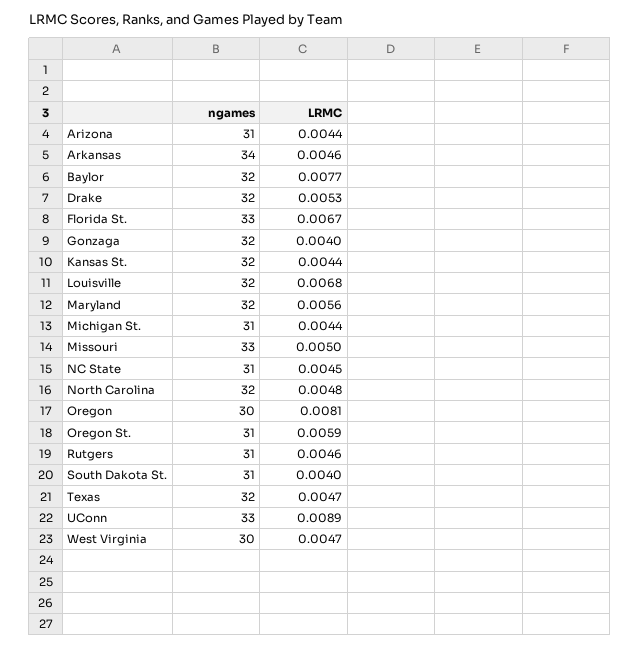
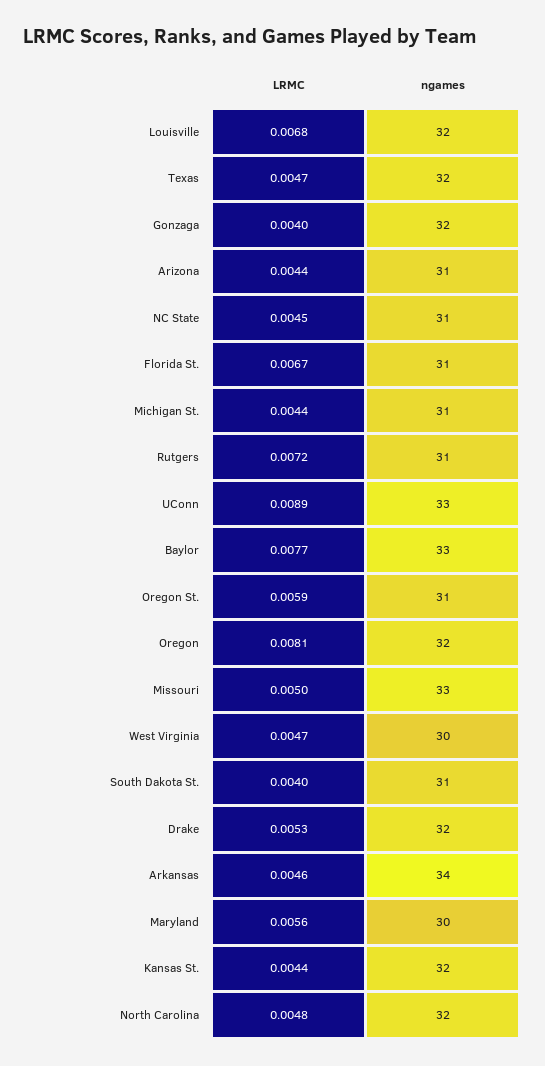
  {
    "ngames": {
      "Arizona": 31,
      "Arkansas": 34,
-     "Baylor": 32,
+     "Baylor": 33,
      "Drake": 32,
-     "Florida St.": 33,
+     "Florida St.": 31,
      "Gonzaga": 32,
      "Kansas St.": 32,
      "Louisville": 32,
-     "Maryland": 32,
+     "Maryland": 30,
      "Michigan St.": 31,
      "Missouri": 33,
      "NC State": 31,
      "North Carolina": 32,
-     "Oregon": 30,
+     "Oregon": 32,
      "Oregon St.": 31,
      "Rutgers": 31,
      "South Dakota St.": 31,
      "Texas": 32,
      "UConn": 33,
      "West Virginia": 30
    },
    "LRMC": {
      "Arizona": 0.0044,
      "Arkansas": 0.0046,
      "Baylor": 0.0077,
      "Drake": 0.0053,
      "Florida St.": 0.0067,
      "Gonzaga": 0.004,
      "Kansas St.": 0.0044,
      "Louisville": 0.0068,
      "Maryland": 0.0056,
      "Michigan St.": 0.0044,
      "Missouri": 0.005,
      "NC State": 0.0045,
      "North Carolina": 0.0048,
      "Oregon": 0.0081,
      "Oregon St.": 0.0059,
-     "Rutgers": 0.0046,
+     "Rutgers": 0.0072,
      "South Dakota St.": 0.004,
      "Texas": 0.0047,
      "UConn": 0.0089,
      "West Virginia": 0.0047
    }
  }

